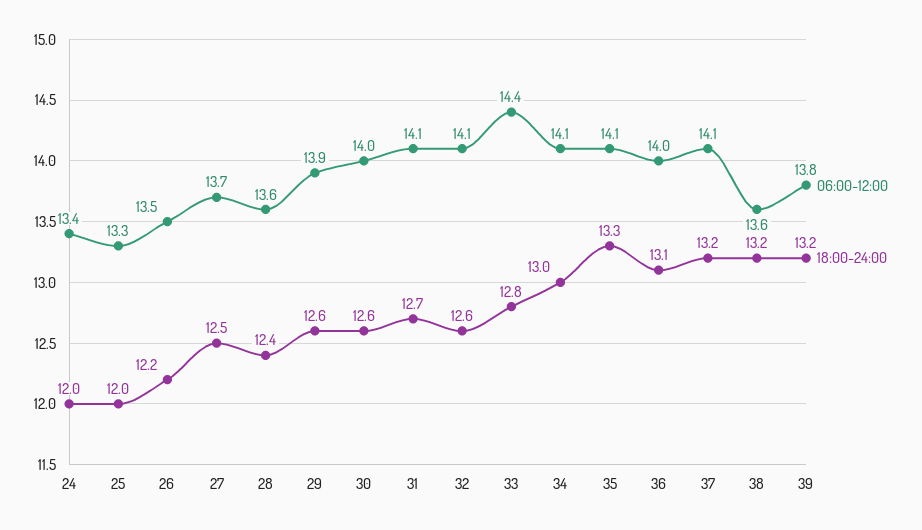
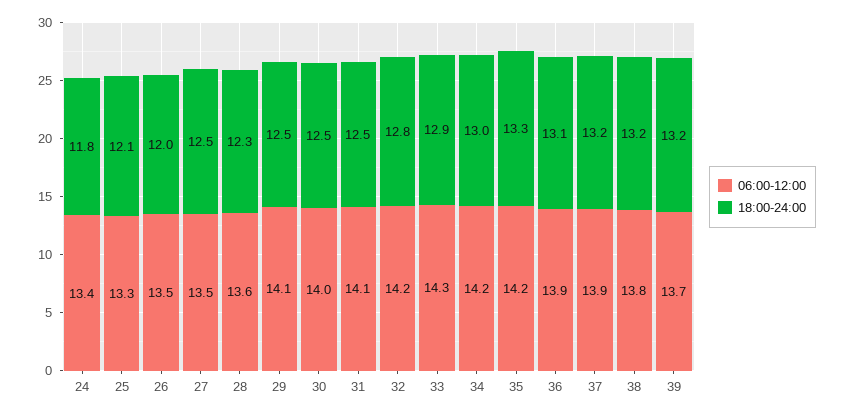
  {
    "06:00-12:00": {
      "24": 13.4,
      "25": 13.3,
      "26": 13.5,
-     "27": 13.7,
+     "27": 13.5,
      "28": 13.6,
-     "29": 13.9,
+     "29": 14.1,
      "30": 14,
      "31": 14.1,
-     "32": 14.1,
+     "32": 14.2,
-     "33": 14.4,
+     "33": 14.3,
-     "34": 14.1,
+     "34": 14.2,
-     "35": 14.1,
+     "35": 14.2,
-     "36": 14,
+     "36": 13.9,
-     "37": 14.1,
+     "37": 13.9,
-     "38": 13.6,
+     "38": 13.8,
-     "39": 13.8
+     "39": 13.7
    },
    "18:00-24:00": {
-     "24": 12,
+     "24": 11.8,
-     "25": 12,
+     "25": 12.1,
-     "26": 12.2,
+     "26": 12,
      "27": 12.5,
-     "28": 12.4,
+     "28": 12.3,
-     "29": 12.6,
+     "29": 12.5,
-     "30": 12.6,
+     "30": 12.5,
-     "31": 12.7,
+     "31": 12.5,
-     "32": 12.6,
+     "32": 12.8,
-     "33": 12.8,
+     "33": 12.9,
      "34": 13,
      "35": 13.3,
      "36": 13.1,
      "37": 13.2,
      "38": 13.2,
      "39": 13.2
    }
  }

